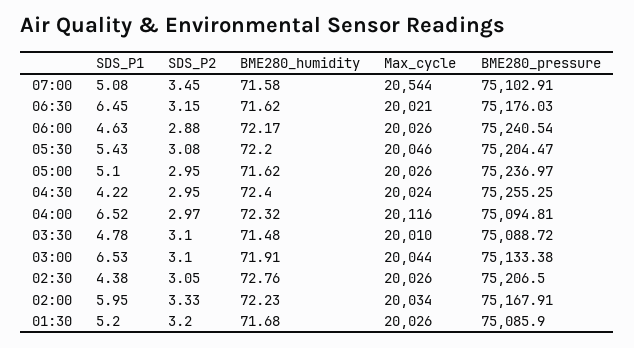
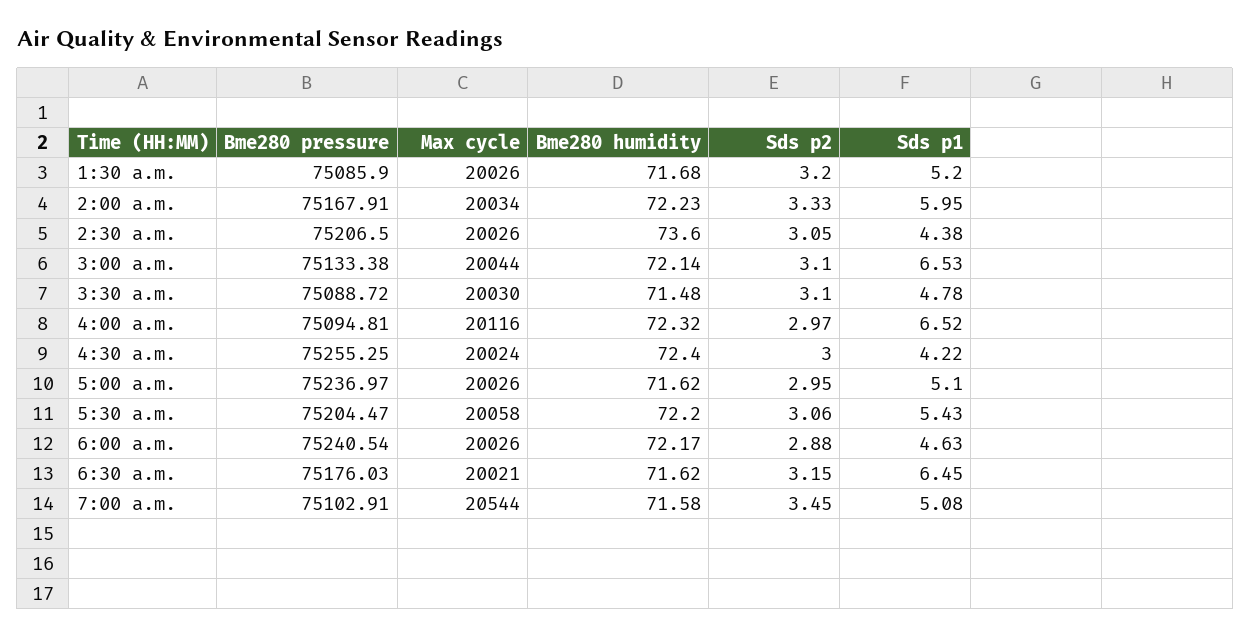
  {
    "SDS_P1": {
      "07:00": 5.08,
      "06:30": 6.45,
      "06:00": 4.63,
      "05:30": 5.43,
      "05:00": 5.1,
      "04:30": 4.22,
      "04:00": 6.52,
      "03:30": 4.78,
      "03:00": 6.53,
      "02:30": 4.38,
      "02:00": 5.95,
      "01:30": 5.2
    },
    "SDS_P2": {
      "07:00": 3.45,
      "06:30": 3.15,
      "06:00": 2.88,
-     "05:30": 3.08,
+     "05:30": 3.06,
      "05:00": 2.95,
-     "04:30": 2.95,
+     "04:30": 3,
      "04:00": 2.97,
      "03:30": 3.1,
      "03:00": 3.1,
      "02:30": 3.05,
      "02:00": 3.33,
      "01:30": 3.2
    },
    "BME280_humidity": {
      "07:00": 71.58,
      "06:30": 71.62,
      "06:00": 72.17,
      "05:30": 72.2,
      "05:00": 71.62,
      "04:30": 72.4,
      "04:00": 72.32,
      "03:30": 71.48,
-     "03:00": 71.91,
+     "03:00": 72.14,
-     "02:30": 72.76,
+     "02:30": 73.6,
      "02:00": 72.23,
      "01:30": 71.68
    },
    "Max_cycle": {
      "07:00": 20544,
      "06:30": 20021,
      "06:00": 20026,
-     "05:30": 20046,
+     "05:30": 20058,
      "05:00": 20026,
      "04:30": 20024,
      "04:00": 20116,
-     "03:30": 20010,
+     "03:30": 20030,
      "03:00": 20044,
      "02:30": 20026,
      "02:00": 20034,
      "01:30": 20026
    },
    "BME280_pressure": {
      "07:00": 75102.91,
      "06:30": 75176.03,
      "06:00": 75240.54,
      "05:30": 75204.47,
      "05:00": 75236.97,
      "04:30": 75255.25,
      "04:00": 75094.81,
      "03:30": 75088.72,
      "03:00": 75133.38,
      "02:30": 75206.5,
      "02:00": 75167.91,
      "01:30": 75085.9
    }
  }

